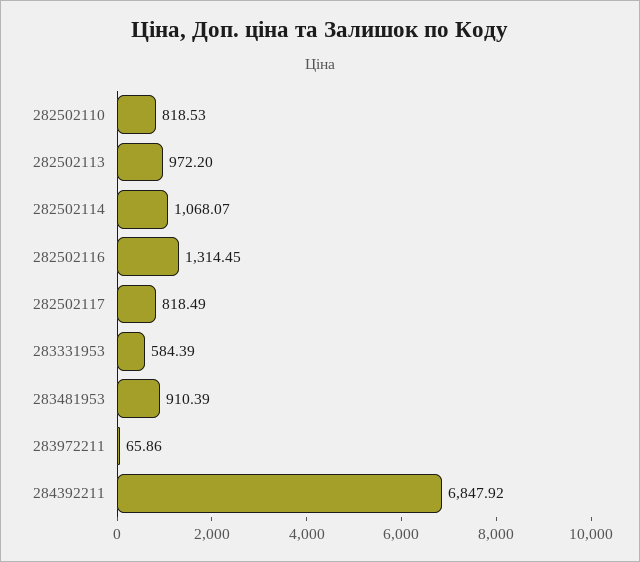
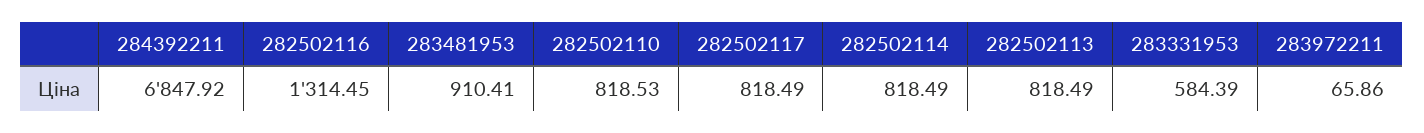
  {
    "282502110": 818.53,
-   "282502113": 972.2,
+   "282502113": 818.49,
-   "282502114": 1068.07,
+   "282502114": 818.49,
    "282502116": 1314.45,
    "282502117": 818.49,
    "283331953": 584.39,
-   "283481953": 910.39,
+   "283481953": 910.41,
    "283972211": 65.86,
    "284392211": 6847.92
  }

